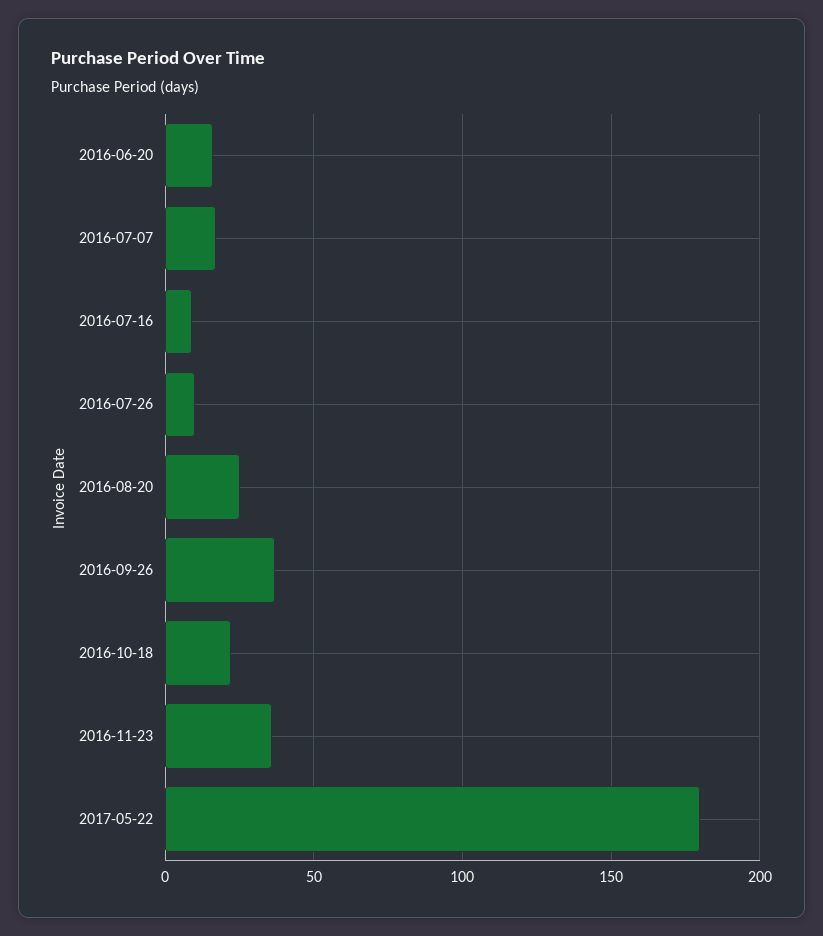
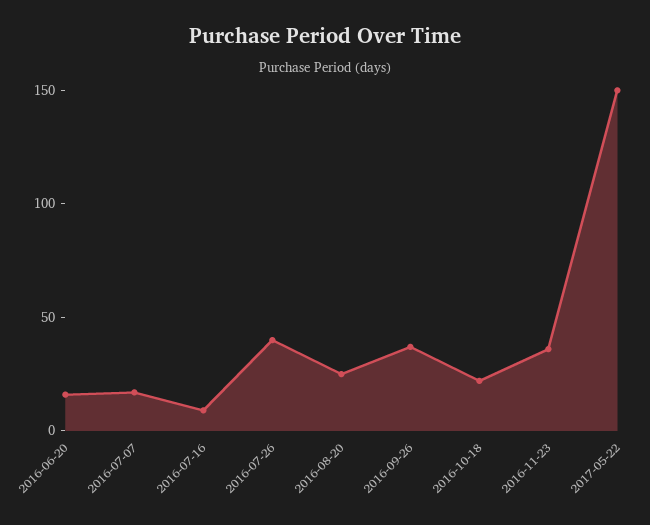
  {
    "2016-06-20": 15,
    "2016-07-07": 15,
    "2016-07-16": 10,
-   "2016-07-26": 10,
+   "2016-07-26": 40,
    "2016-08-20": 25,
    "2016-09-26": 35,
    "2016-10-18": 20,
    "2016-11-23": 35,
-   "2017-05-22": 180
+   "2017-05-22": 150
  }

